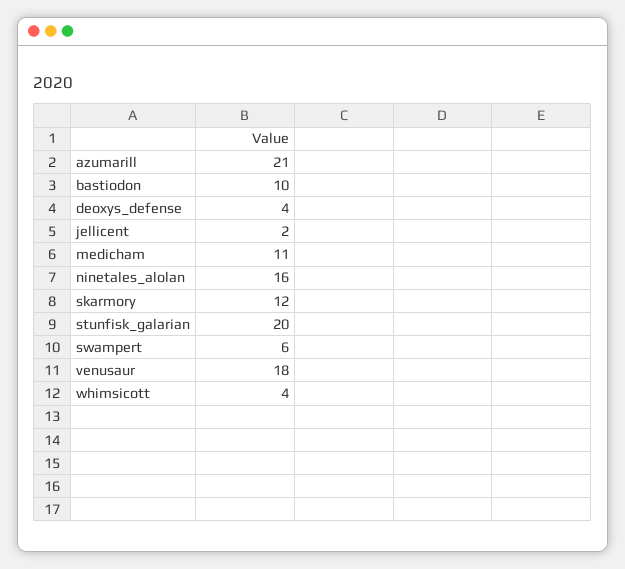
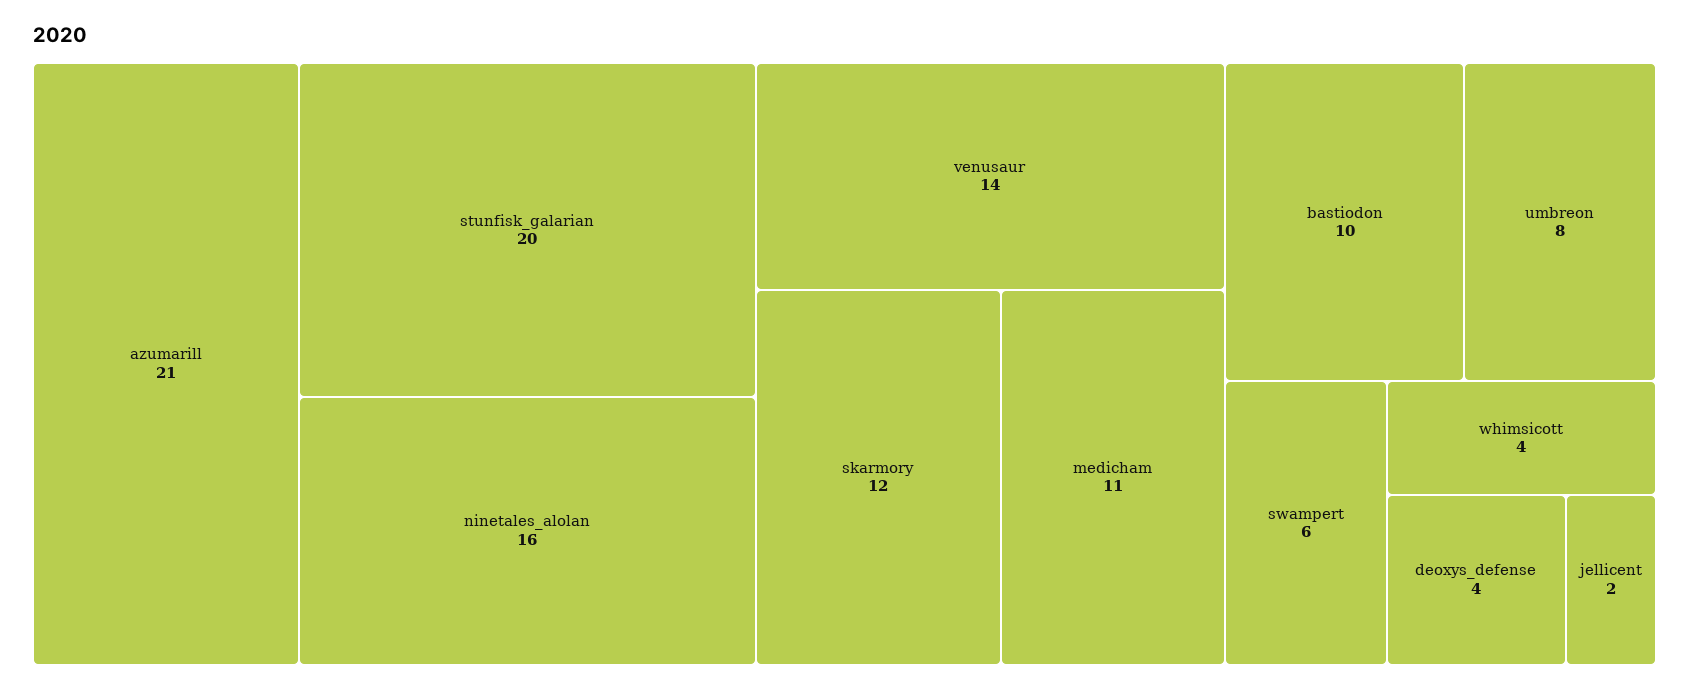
  {
    "azumarill": 21,
    "bastiodon": 10,
    "deoxys_defense": 4,
    "jellicent": 2,
    "medicham": 11,
    "ninetales_alolan": 16,
    "skarmory": 12,
    "stunfisk_galarian": 20,
    "swampert": 6,
-   "venusaur": 18,
+   "venusaur": 14,
-   "whimsicott": 4
+   "whimsicott": 4,
+   "umbreon": 8
  }

